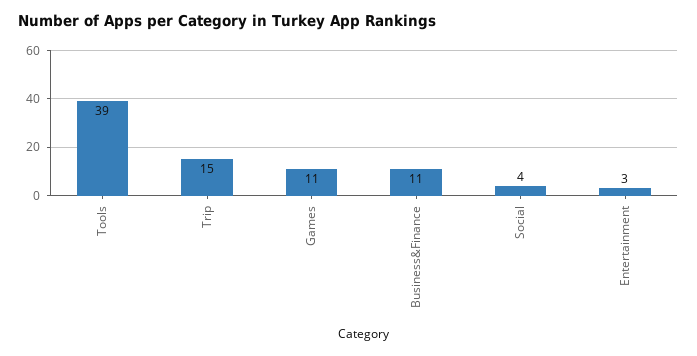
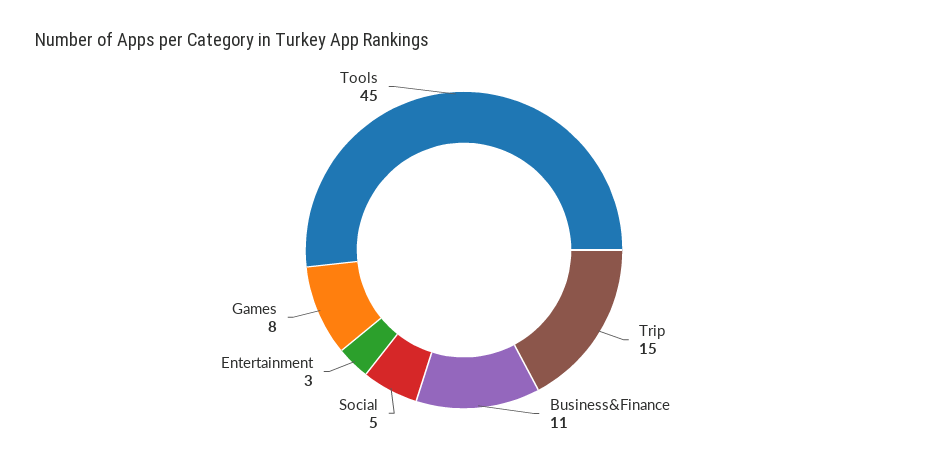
  {
-   "Tools": 39,
+   "Tools": 45,
    "Trip": 15,
-   "Games": 11,
+   "Games": 8,
    "Business&Finance": 11,
-   "Social": 4,
+   "Social": 5,
    "Entertainment": 3
  }

